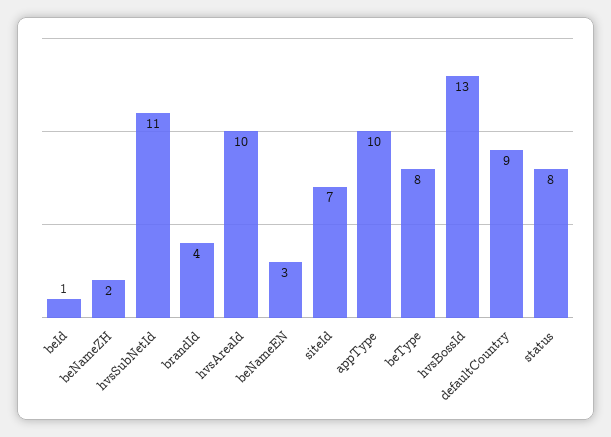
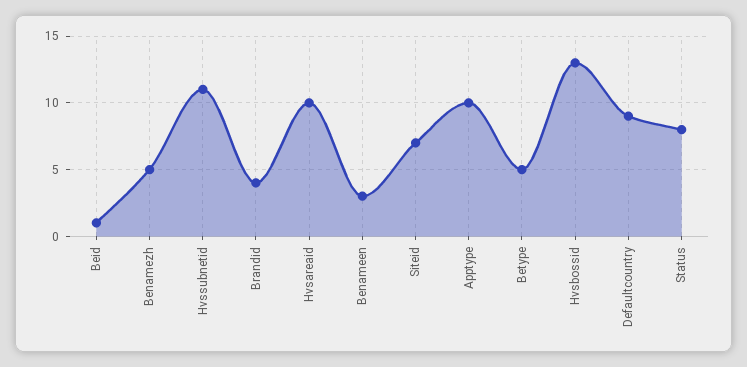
  {
    "beId": 1,
-   "beNameZH": 2,
+   "beNameZH": 5,
    "hvsSubNetId": 11,
    "brandId": 4,
    "hvsAreaId": 10,
    "beNameEN": 3,
    "siteId": 7,
    "appType": 10,
-   "beType": 8,
+   "beType": 5,
    "hvsBossId": 13,
    "defaultCountry": 9,
    "status": 8
  }

